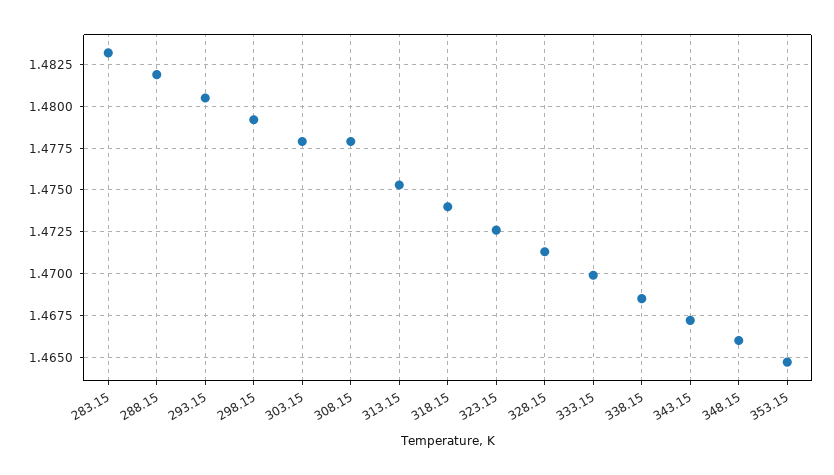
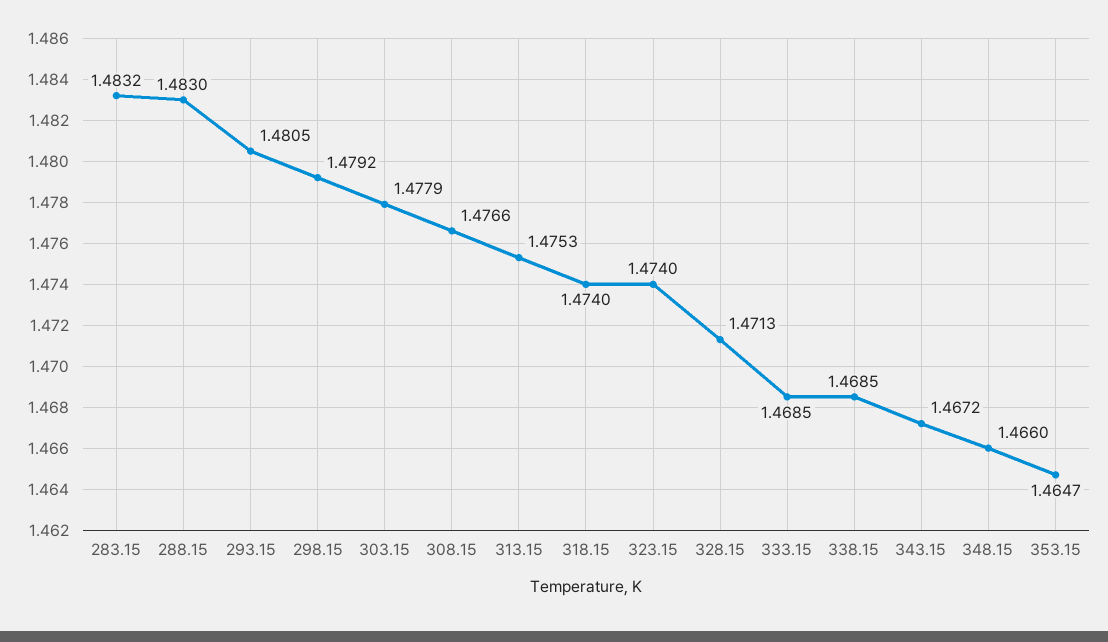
  {
    "283.15": 1.4832,
-   "288.15": 1.482,
+   "288.15": 1.483,
    "293.15": 1.4805,
    "298.15": 1.4792,
    "303.15": 1.4779,
-   "308.15": 1.478,
+   "308.15": 1.4766,
    "313.15": 1.4753,
    "318.15": 1.474,
-   "323.15": 1.4725,
+   "323.15": 1.474,
    "328.15": 1.4713,
-   "333.15": 1.47,
+   "333.15": 1.4685,
    "338.15": 1.4685,
    "343.15": 1.4672,
    "348.15": 1.466,
    "353.15": 1.4647
  }

